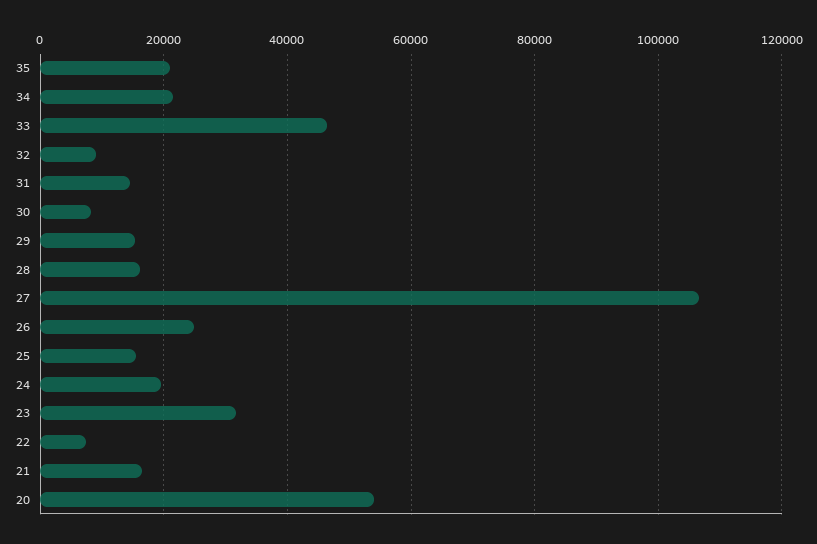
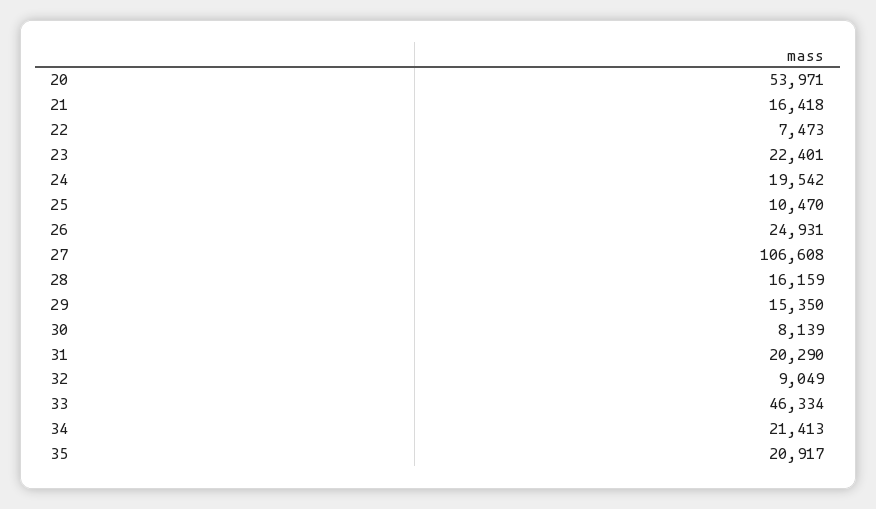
  {
    "35": 20917,
    "34": 21413,
    "33": 46334,
    "32": 9049,
-   "31": 14000,
+   "31": 20290,
    "30": 8139,
    "29": 15350,
    "28": 16159,
    "27": 106608,
    "26": 24931,
-   "25": 16000,
+   "25": 10470,
    "24": 19542,
-   "23": 32000,
+   "23": 22401,
    "22": 7473,
    "21": 16418,
    "20": 53971
  }

